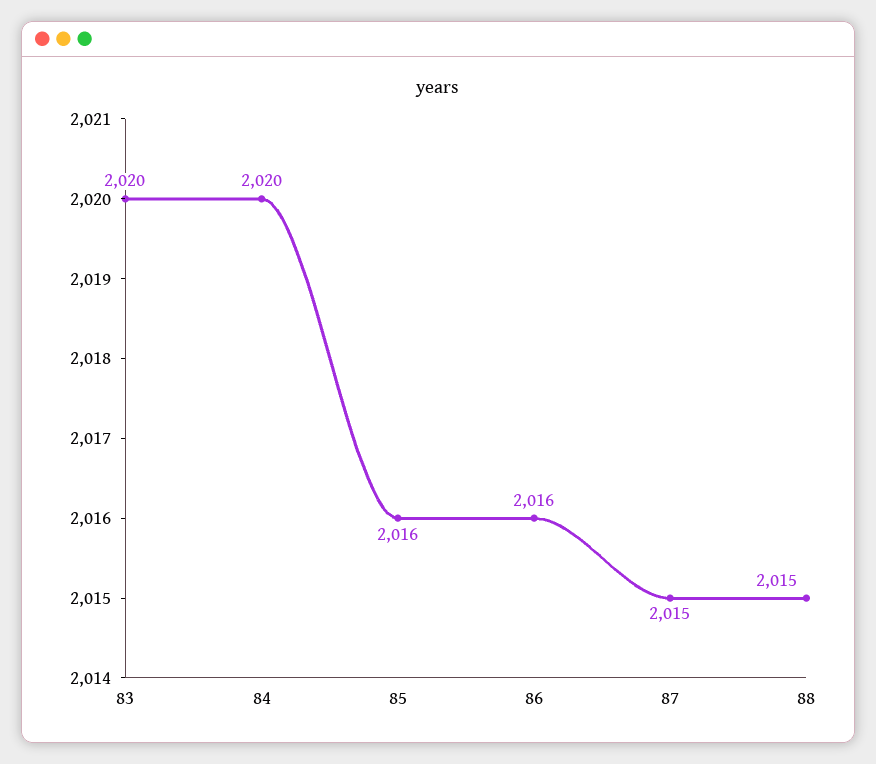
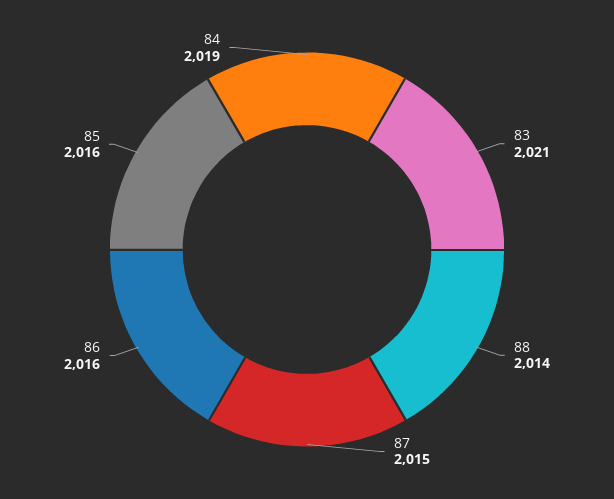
  {
-   "83": 2020,
+   "83": 2021,
-   "84": 2020,
+   "84": 2019,
    "85": 2016,
    "86": 2016,
    "87": 2015,
-   "88": 2015
+   "88": 2014
  }

